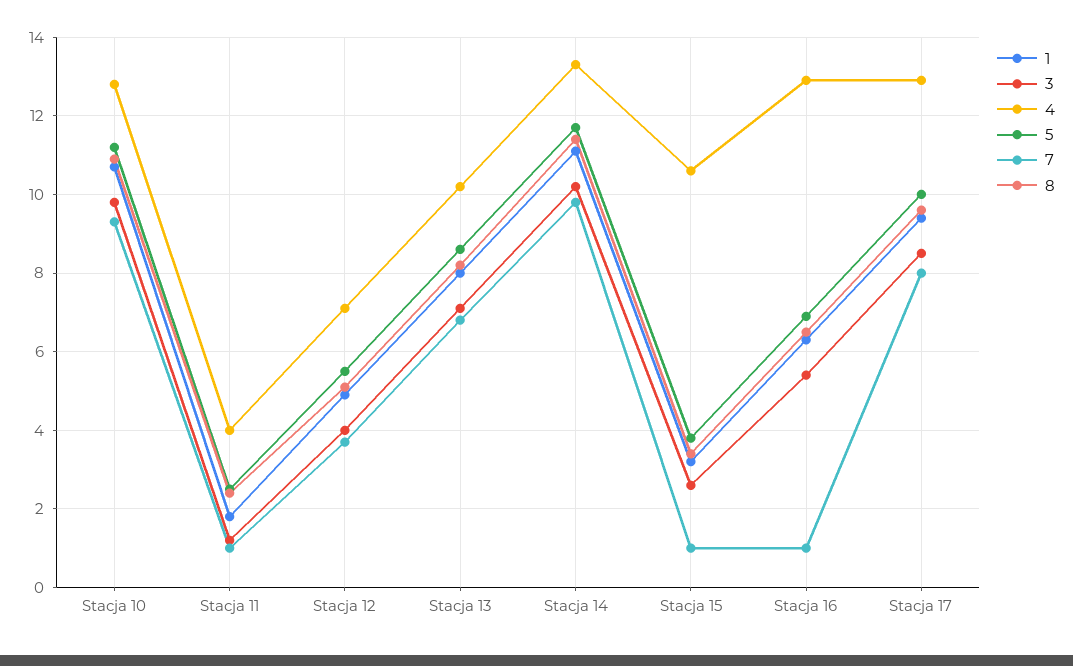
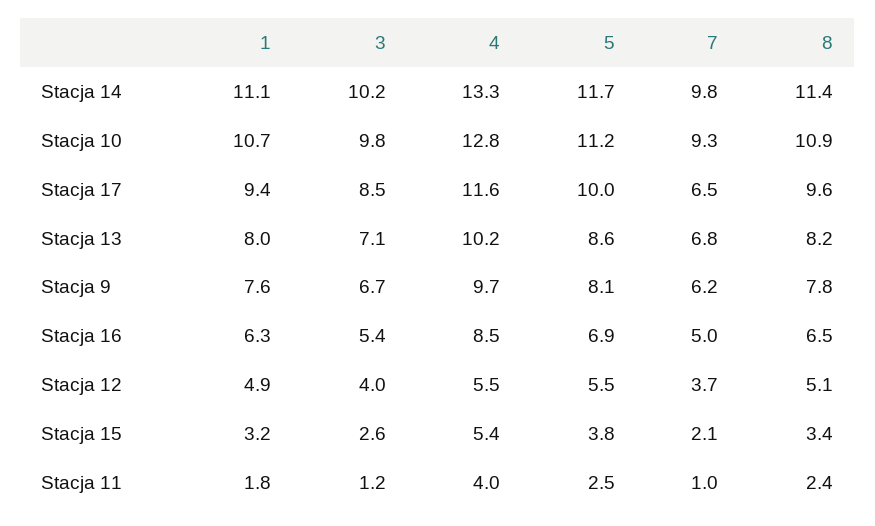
  {
    "1": {
      "Stacja 10": 10.7,
      "Stacja 11": 1.8,
      "Stacja 12": 4.9,
      "Stacja 13": 8,
      "Stacja 14": 11.1,
      "Stacja 15": 3.2,
      "Stacja 16": 6.3,
-     "Stacja 17": 9.4
+     "Stacja 17": 9.4,
+     "Stacja 9": 7.6
    },
    "3": {
      "Stacja 10": 9.8,
      "Stacja 11": 1.2,
      "Stacja 12": 4,
      "Stacja 13": 7.1,
      "Stacja 14": 10.2,
      "Stacja 15": 2.6,
      "Stacja 16": 5.4,
-     "Stacja 17": 8.5
+     "Stacja 17": 8.5,
+     "Stacja 9": 6.7
    },
    "4": {
      "Stacja 10": 12.8,
      "Stacja 11": 4,
-     "Stacja 12": 7,
+     "Stacja 12": 5.5,
      "Stacja 13": 10.2,
      "Stacja 14": 13.3,
-     "Stacja 15": 10.5,
+     "Stacja 15": 5.4,
-     "Stacja 16": 13,
+     "Stacja 16": 8.5,
-     "Stacja 17": 13
+     "Stacja 17": 11.6,
+     "Stacja 9": 9.7
    },
    "5": {
      "Stacja 10": 11.2,
      "Stacja 11": 2.5,
      "Stacja 12": 5.5,
      "Stacja 13": 8.6,
      "Stacja 14": 11.7,
      "Stacja 15": 3.8,
      "Stacja 16": 6.9,
-     "Stacja 17": 10
+     "Stacja 17": 10,
+     "Stacja 9": 8.1
    },
    "7": {
      "Stacja 10": 9.3,
      "Stacja 11": 1,
      "Stacja 12": 3.7,
      "Stacja 13": 6.8,
      "Stacja 14": 9.8,
-     "Stacja 15": 1,
+     "Stacja 15": 2.1,
-     "Stacja 16": 1,
+     "Stacja 16": 5,
-     "Stacja 17": 8
+     "Stacja 17": 6.5,
+     "Stacja 9": 6.2
    },
    "8": {
      "Stacja 10": 10.9,
      "Stacja 11": 2.4,
      "Stacja 12": 5.1,
      "Stacja 13": 8.2,
      "Stacja 14": 11.4,
      "Stacja 15": 3.4,
      "Stacja 16": 6.5,
-     "Stacja 17": 9.6
+     "Stacja 17": 9.6,
+     "Stacja 9": 7.8
    }
  }

